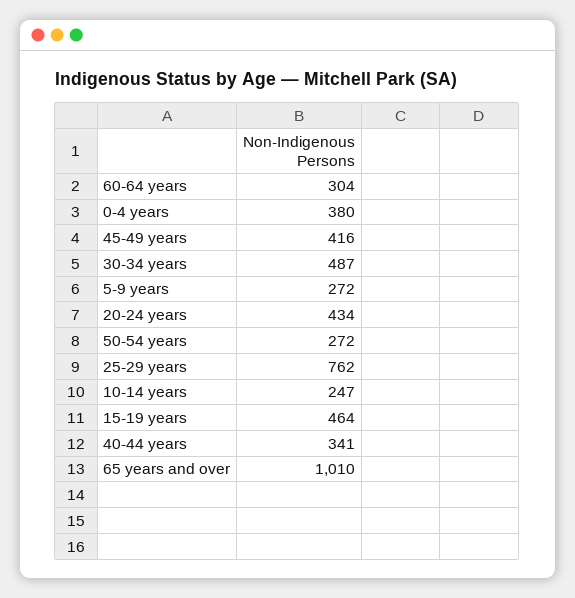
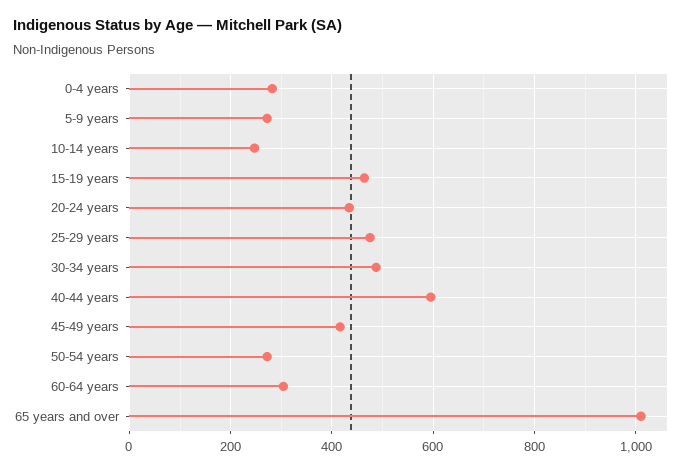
  {
    "60-64 years": 304,
-   "0-4 years": 380,
+   "0-4 years": 280,
    "45-49 years": 416,
    "30-34 years": 487,
    "5-9 years": 272,
    "20-24 years": 434,
    "50-54 years": 272,
-   "25-29 years": 762,
+   "25-29 years": 480,
    "10-14 years": 247,
    "15-19 years": 464,
-   "40-44 years": 341,
+   "40-44 years": 600,
    "65 years and over": 1010
  }

